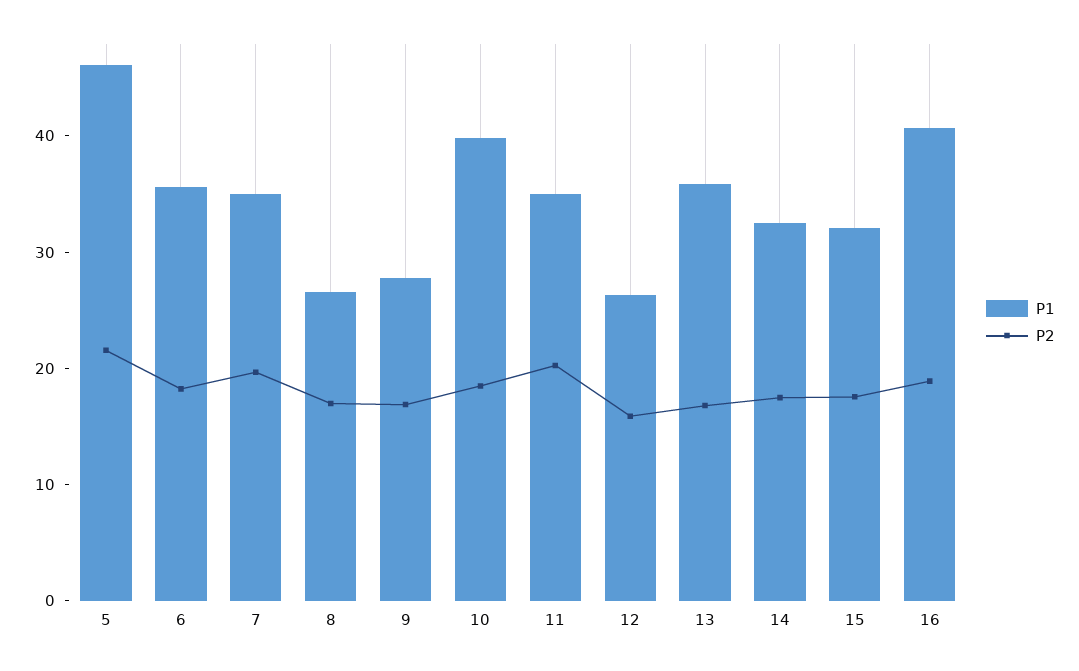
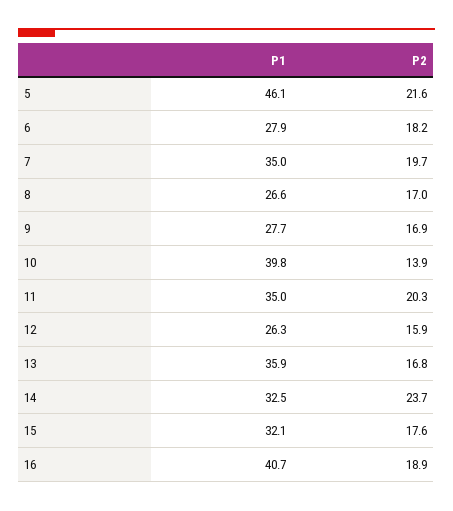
  {
    "P1": {
      "5": 46.1,
-     "6": 36,
+     "6": 27.9,
      "7": 35,
      "8": 26.6,
      "9": 27.7,
      "10": 39.8,
      "11": 35,
      "12": 26.3,
      "13": 35.9,
      "14": 32.5,
      "15": 32.1,
      "16": 40.7
    },
    "P2": {
      "5": 21.6,
      "6": 18.2,
      "7": 19.7,
      "8": 17,
      "9": 16.9,
-     "10": 18,
+     "10": 13.9,
      "11": 20.3,
      "12": 15.9,
      "13": 16.8,
-     "14": 18,
+     "14": 23.7,
      "15": 17.6,
      "16": 18.9
    }
  }

